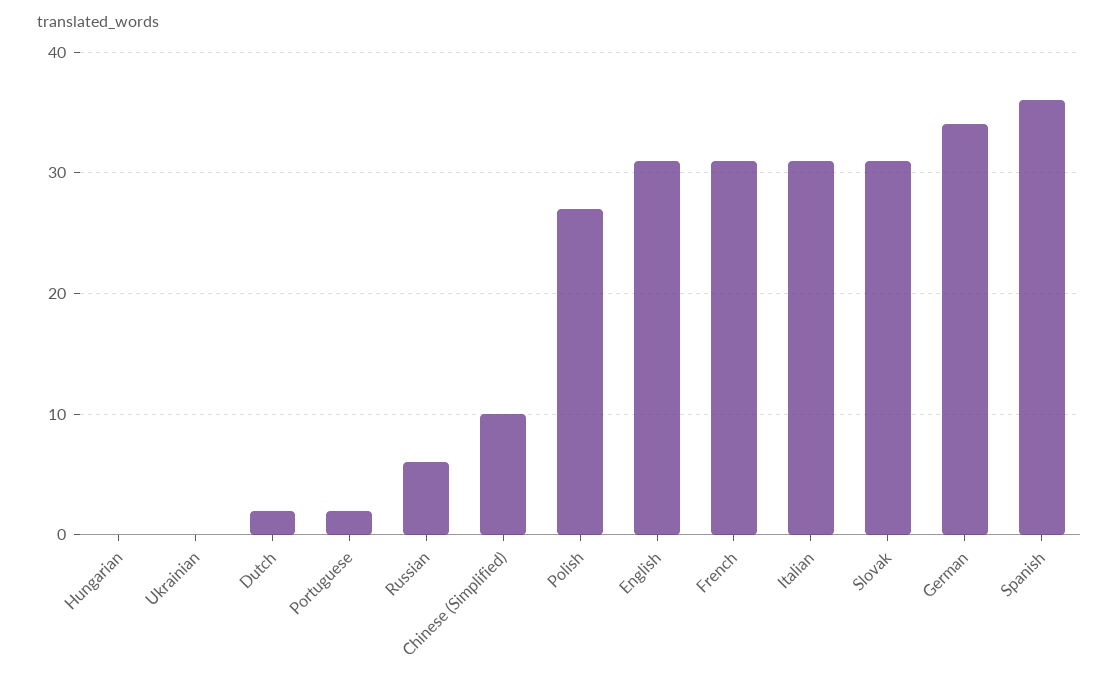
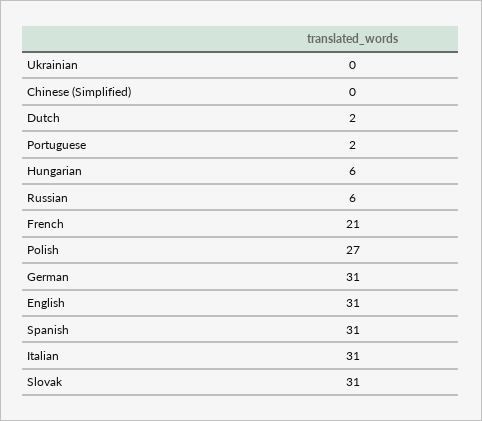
  {
-   "Hungarian": 0,
+   "Hungarian": 6,
    "Ukrainian": 0,
    "Dutch": 2,
    "Portuguese": 2,
    "Russian": 6,
-   "Chinese (Simplified)": 10,
+   "Chinese (Simplified)": 0,
    "Polish": 27,
    "English": 31,
-   "French": 31,
+   "French": 21,
    "Italian": 31,
    "Slovak": 31,
-   "German": 34,
+   "German": 31,
-   "Spanish": 36
+   "Spanish": 31
  }

